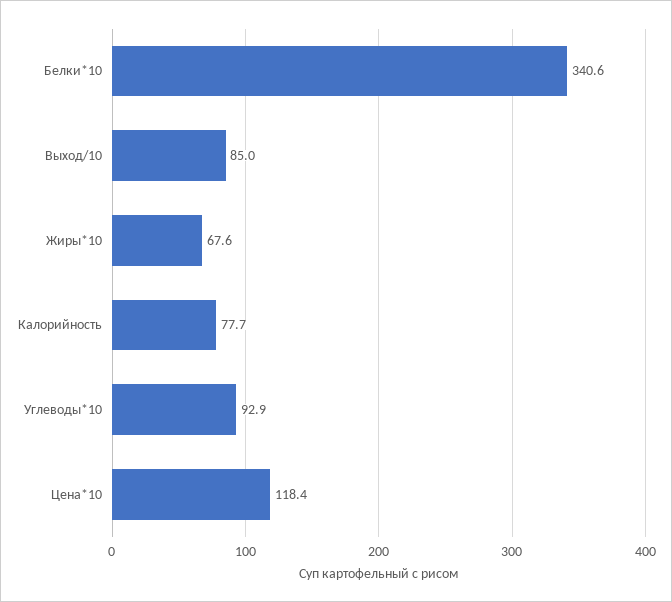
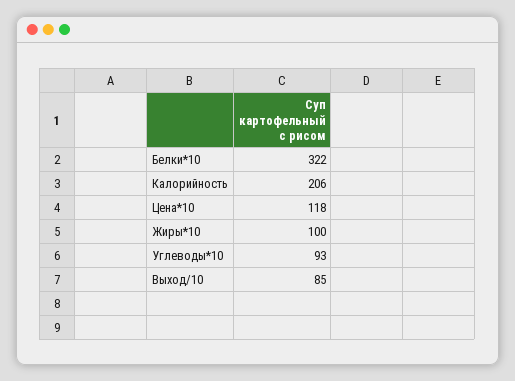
  {
-   "Белки*10": 340.6,
+   "Белки*10": 322,
    "Выход/10": 85,
-   "Жиры*10": 67.6,
+   "Жиры*10": 100,
-   "Калорийность": 77.7,
+   "Калорийность": 206,
    "Углеводы*10": 92.9,
    "Цена*10": 118.4
  }

